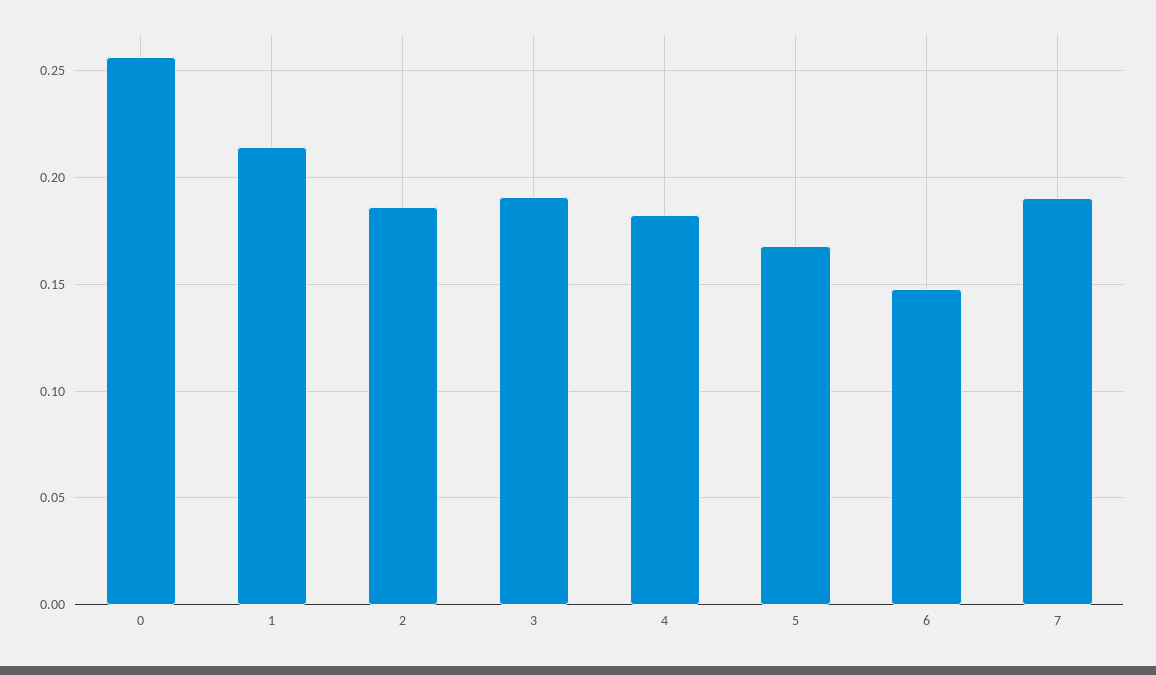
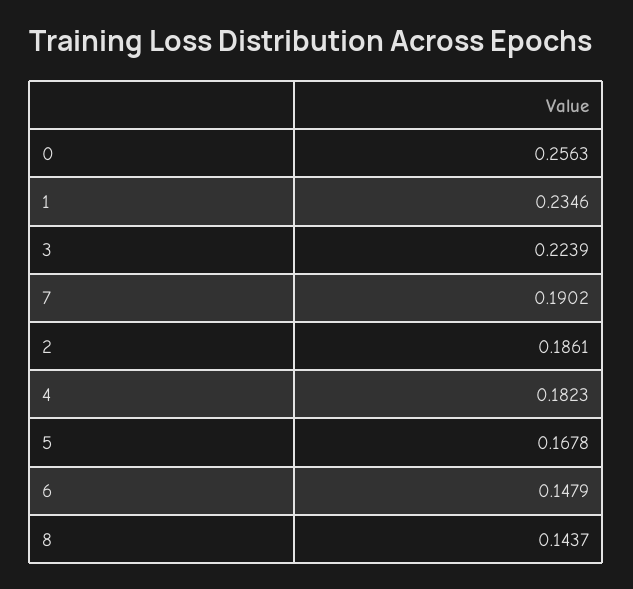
  {
    "0": 0.2563,
-   "1": 0.215,
+   "1": 0.2346,
    "2": 0.1861,
-   "3": 0.19,
+   "3": 0.2239,
    "4": 0.1823,
    "5": 0.1678,
    "6": 0.1479,
-   "7": 0.1902
+   "7": 0.1902,
+   "8": 0.1437
  }

